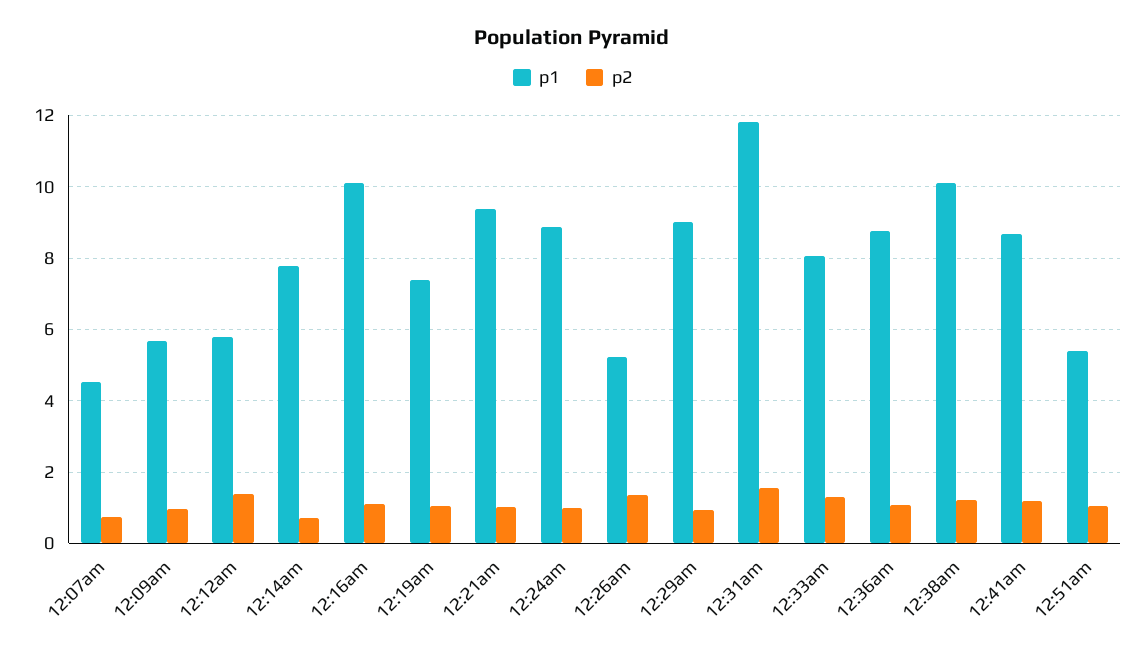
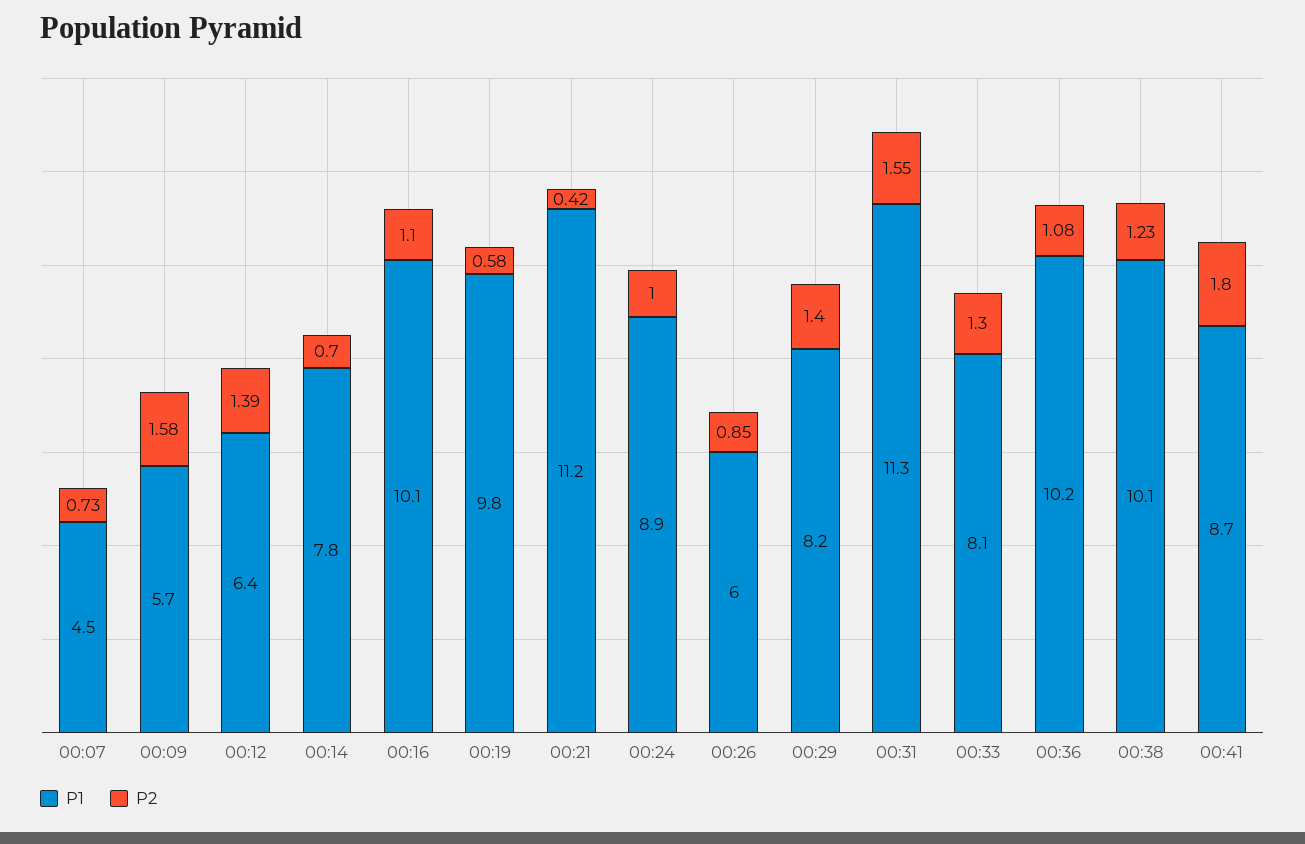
  {
    "p1": {
      "12:07am": 4.5,
      "12:09am": 5.7,
-     "12:12am": 5.8,
+     "12:12am": 6.4,
      "12:14am": 7.8,
      "12:16am": 10.1,
-     "12:19am": 7.4,
+     "12:19am": 9.8,
-     "12:21am": 9.4,
+     "12:21am": 11.2,
      "12:24am": 8.9,
-     "12:26am": 5.2,
+     "12:26am": 6,
-     "12:29am": 9,
+     "12:29am": 8.2,
-     "12:31am": 11.8,
+     "12:31am": 11.3,
      "12:33am": 8.1,
-     "12:36am": 8.8,
+     "12:36am": 10.2,
      "12:38am": 10.1,
-     "12:41am": 8.7,
+     "12:41am": 8.7
-     "12:51am": 5.4
    },
    "p2": {
      "12:07am": 0.73,
-     "12:09am": 1,
+     "12:09am": 1.58,
      "12:12am": 1.39,
      "12:14am": 0.7,
      "12:16am": 1.1,
-     "12:19am": 1,
+     "12:19am": 0.58,
-     "12:21am": 1,
+     "12:21am": 0.42,
      "12:24am": 1,
-     "12:26am": 1.4,
+     "12:26am": 0.85,
-     "12:29am": 1,
+     "12:29am": 1.4,
      "12:31am": 1.55,
      "12:33am": 1.3,
      "12:36am": 1.08,
      "12:38am": 1.23,
-     "12:41am": 1.2,
+     "12:41am": 1.8
-     "12:51am": 1
    }
  }

